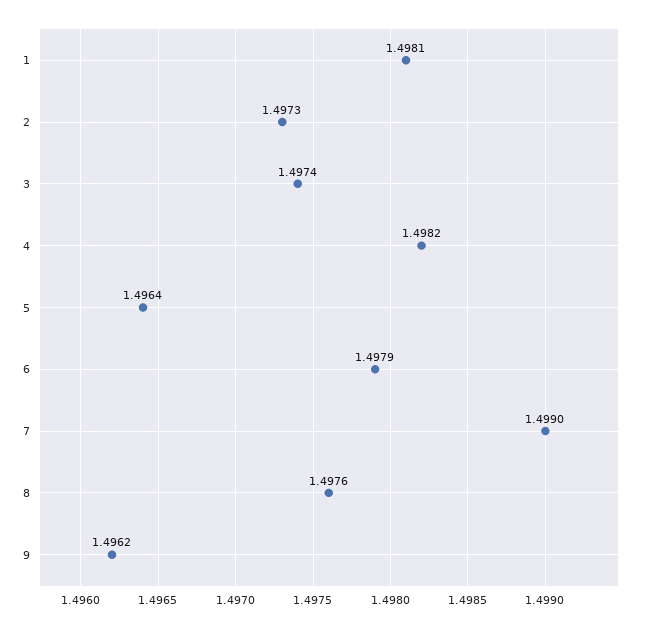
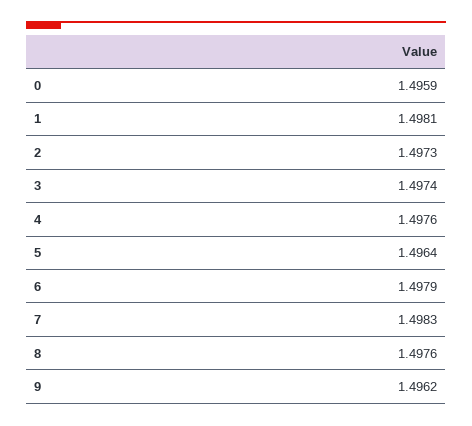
  {
    "1": 1.4981,
    "2": 1.4973,
    "3": 1.4974,
-   "4": 1.4982,
+   "4": 1.4976,
    "5": 1.4964,
    "6": 1.4979,
-   "7": 1.499,
+   "7": 1.4983,
    "8": 1.4976,
-   "9": 1.4962
+   "9": 1.4962,
+   "0": 1.4959
  }

